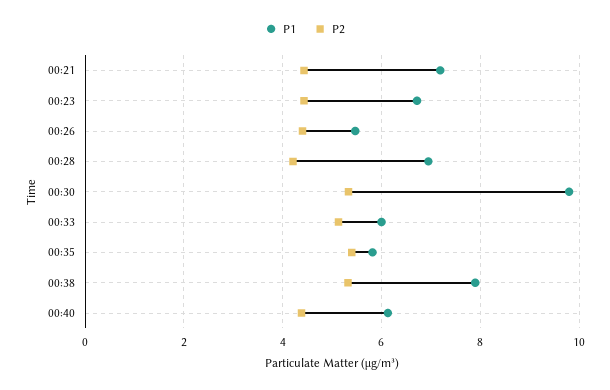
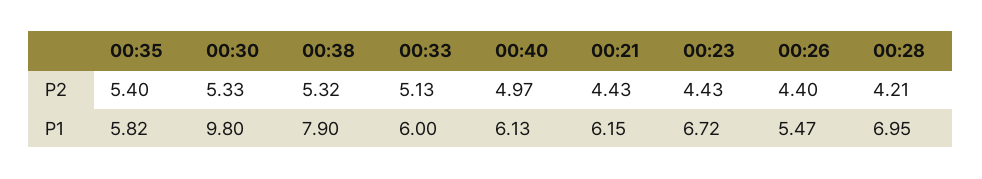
  {
    "P1": {
-     "00:21": 7.2,
+     "00:21": 6.15,
      "00:23": 6.72,
      "00:26": 5.47,
      "00:28": 6.95,
      "00:30": 9.8,
      "00:33": 6,
      "00:35": 5.82,
      "00:38": 7.9,
      "00:40": 6.13
    },
    "P2": {
      "00:21": 4.43,
      "00:23": 4.43,
      "00:26": 4.4,
      "00:28": 4.21,
      "00:30": 5.33,
      "00:33": 5.13,
      "00:35": 5.4,
      "00:38": 5.32,
-     "00:40": 4.4
+     "00:40": 4.97
    }
  }

